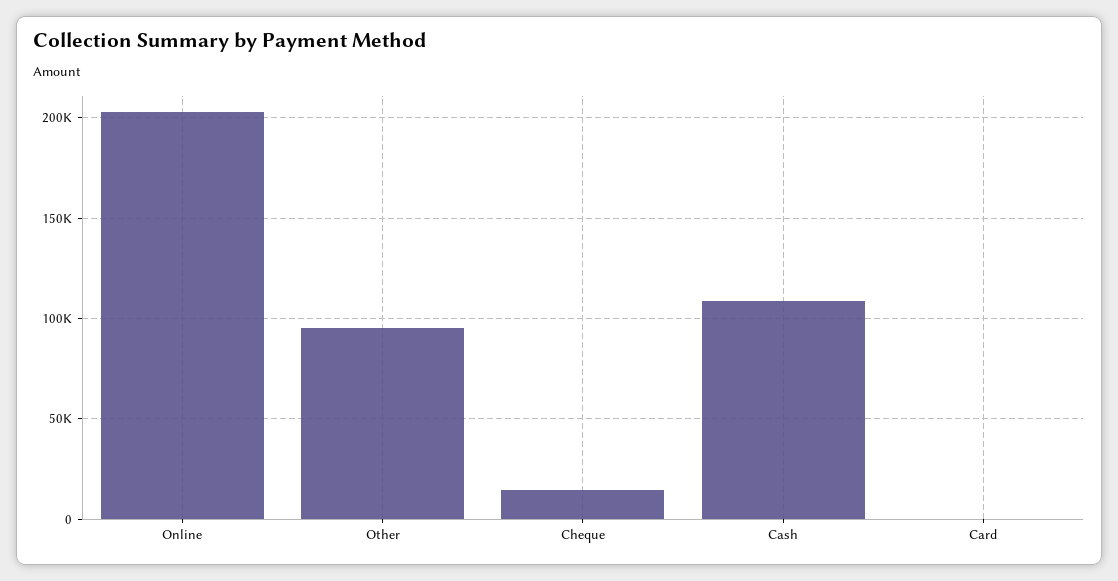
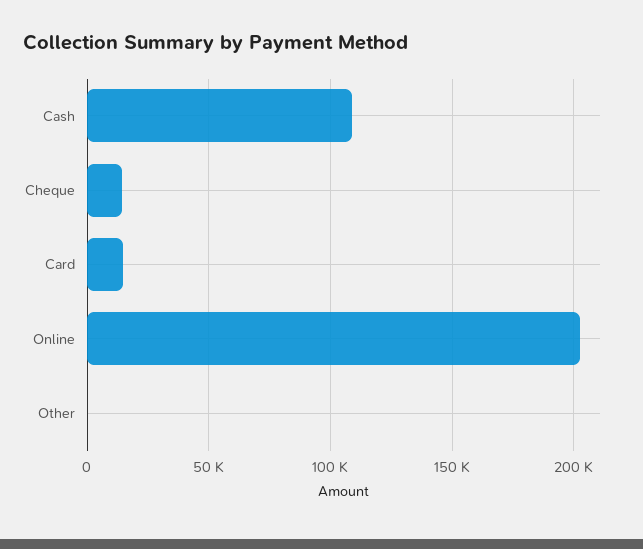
  {
    "Online": 205000,
-   "Other": 95000,
+   "Other": 0,
    "Cheque": 15000,
    "Cash": 110000,
-   "Card": 0
+   "Card": 15000
  }

